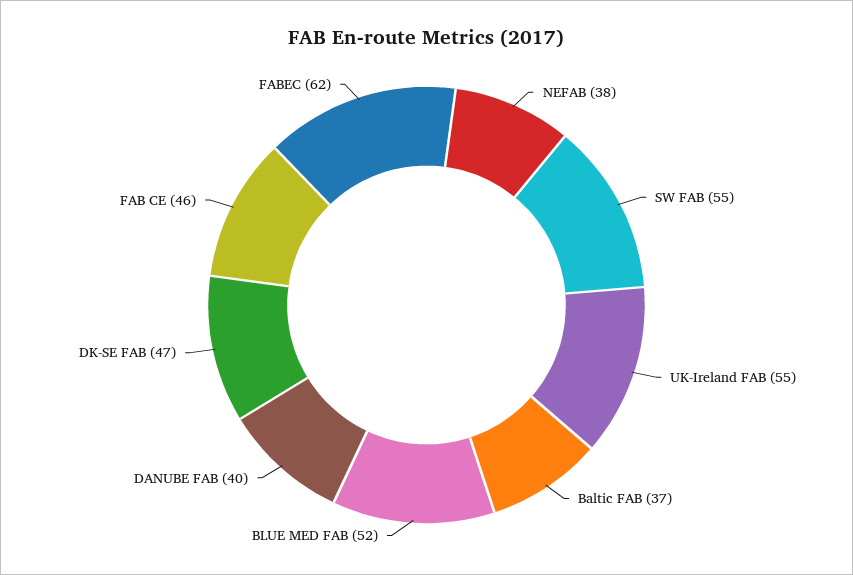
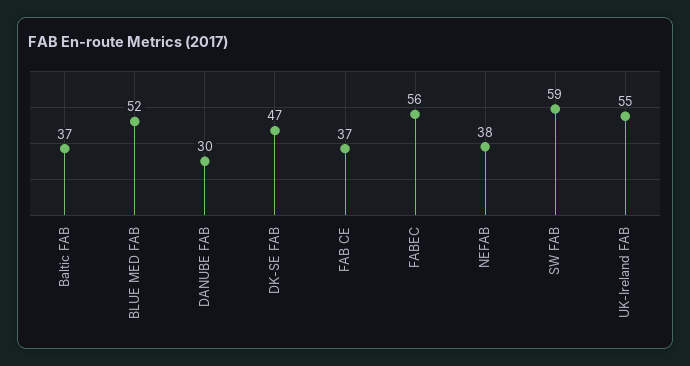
  {
    "NEFAB": 38,
-   "SW FAB": 55,
+   "SW FAB": 59,
    "UK-Ireland FAB": 55,
    "Baltic FAB": 37,
    "BLUE MED FAB": 52,
-   "DANUBE FAB": 40,
+   "DANUBE FAB": 30,
    "DK-SE FAB": 47,
-   "FAB CE": 46,
+   "FAB CE": 37,
-   "FABEC": 62
+   "FABEC": 56
  }

